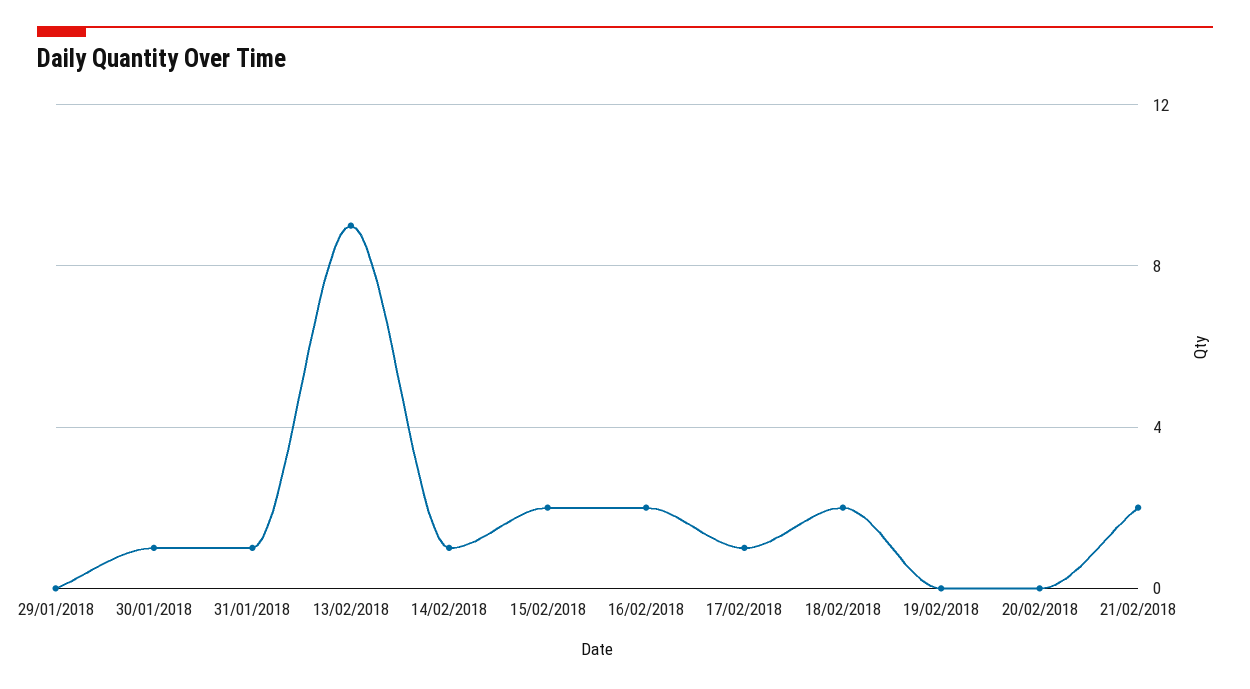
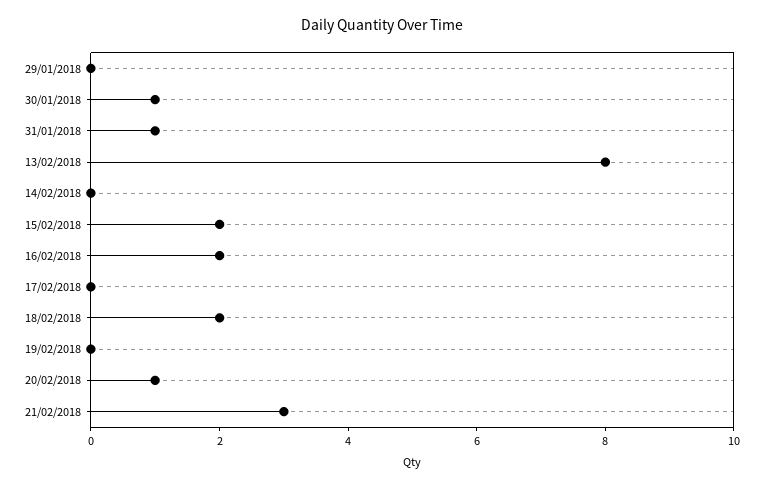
  {
    "29/01/2018": 0,
    "30/01/2018": 1,
    "31/01/2018": 1,
-   "13/02/2018": 9,
+   "13/02/2018": 8,
-   "14/02/2018": 1,
+   "14/02/2018": 0,
    "15/02/2018": 2,
    "16/02/2018": 2,
-   "17/02/2018": 1,
+   "17/02/2018": 0,
    "18/02/2018": 2,
    "19/02/2018": 0,
-   "20/02/2018": 0,
+   "20/02/2018": 1,
-   "21/02/2018": 2
+   "21/02/2018": 3
  }

